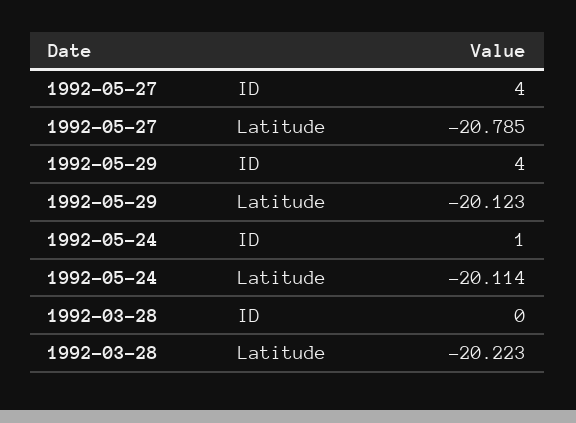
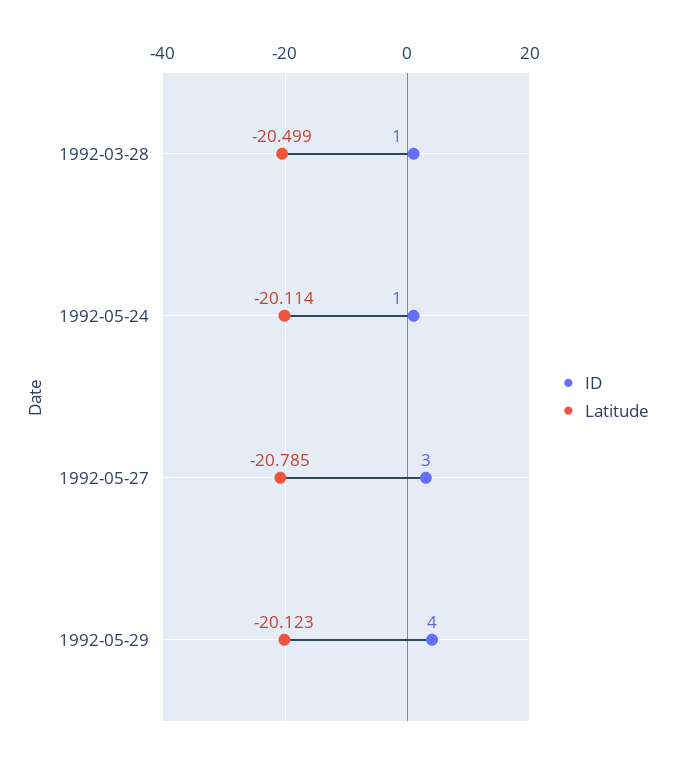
  {
    "ID": {
-     "1992-05-27": 4,
+     "1992-05-27": 3,
      "1992-05-29": 4,
      "1992-05-24": 1,
-     "1992-03-28": 0
+     "1992-03-28": 1
    },
    "Latitude": {
      "1992-05-27": -20.785,
      "1992-05-29": -20.123,
      "1992-05-24": -20.114,
-     "1992-03-28": -20.223
+     "1992-03-28": -20.499
    }
  }

